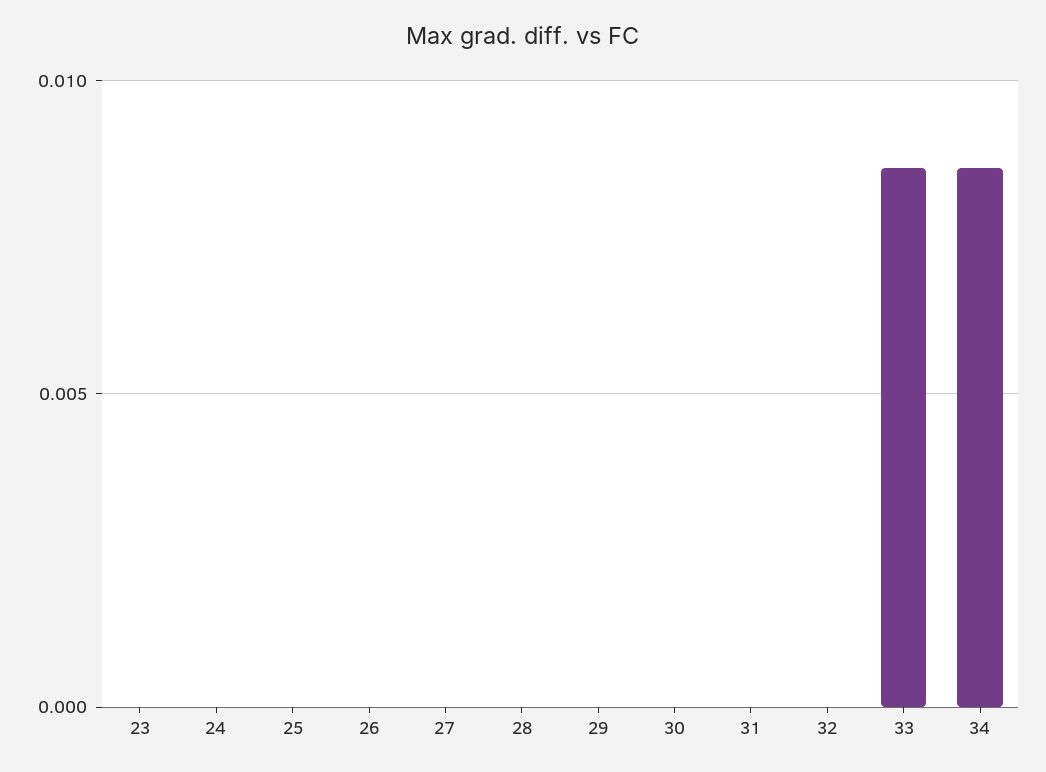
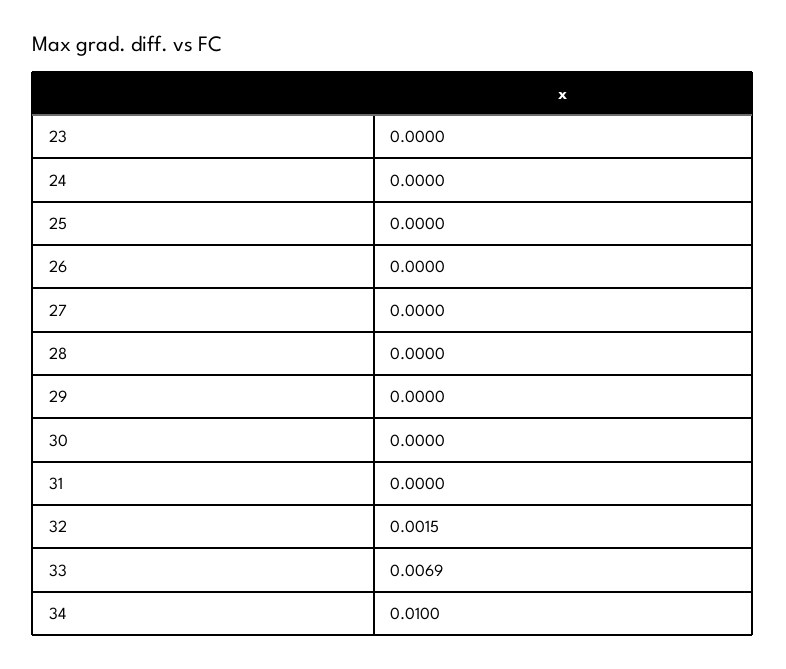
  {
    "23": 0,
    "24": 0,
    "25": 0,
    "26": 0,
    "27": 0,
    "28": 0,
    "29": 0,
    "30": 0,
    "31": 0,
-   "32": 0,
+   "32": 0.0015,
-   "33": 0.0085,
+   "33": 0.0069,
-   "34": 0.0085
+   "34": 0.01
  }

